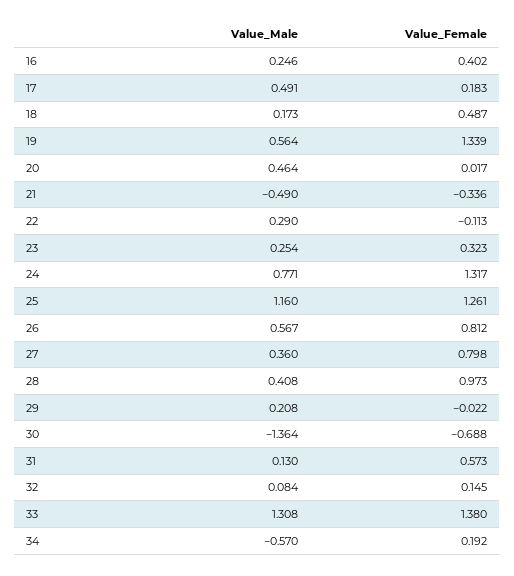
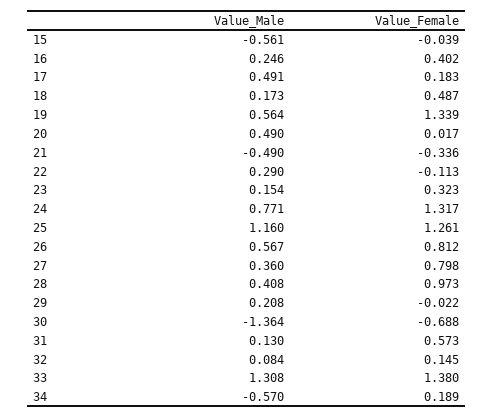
  {
    "Value_Male": {
      "16": 0.246,
      "17": 0.491,
      "18": 0.173,
      "19": 0.564,
-     "20": 0.464,
+     "20": 0.49,
      "21": -0.49,
      "22": 0.29,
-     "23": 0.254,
+     "23": 0.154,
      "24": 0.771,
      "25": 1.16,
      "26": 0.567,
      "27": 0.36,
      "28": 0.408,
      "29": 0.208,
      "30": -1.364,
      "31": 0.13,
      "32": 0.084,
      "33": 1.308,
-     "34": -0.57
+     "34": -0.57,
+     "15": -0.561
    },
    "Value_Female": {
      "16": 0.402,
      "17": 0.183,
      "18": 0.487,
      "19": 1.339,
      "20": 0.017,
      "21": -0.336,
      "22": -0.113,
      "23": 0.323,
      "24": 1.317,
      "25": 1.261,
      "26": 0.812,
      "27": 0.798,
      "28": 0.973,
      "29": -0.022,
      "30": -0.688,
      "31": 0.573,
      "32": 0.145,
      "33": 1.38,
-     "34": 0.192
+     "34": 0.189,
+     "15": -0.039
    }
  }

